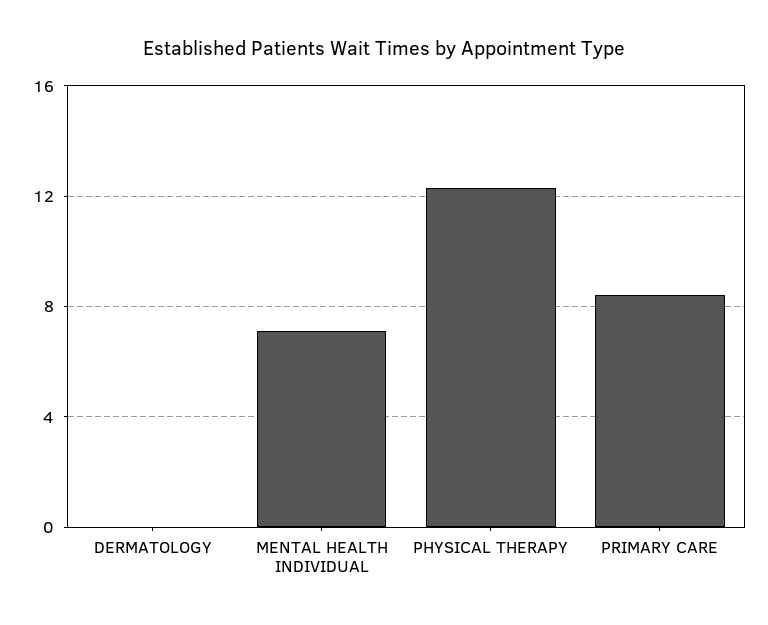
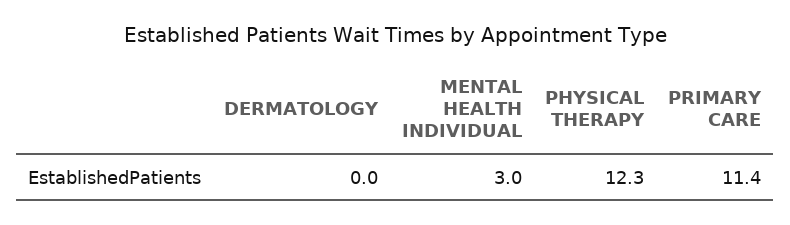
  {
    "DERMATOLOGY": 0,
-   "MENTAL HEALTH INDIVIDUAL": 7,
+   "MENTAL HEALTH INDIVIDUAL": 3,
    "PHYSICAL THERAPY": 12.3,
-   "PRIMARY CARE": 8.5
+   "PRIMARY CARE": 11.4
  }

